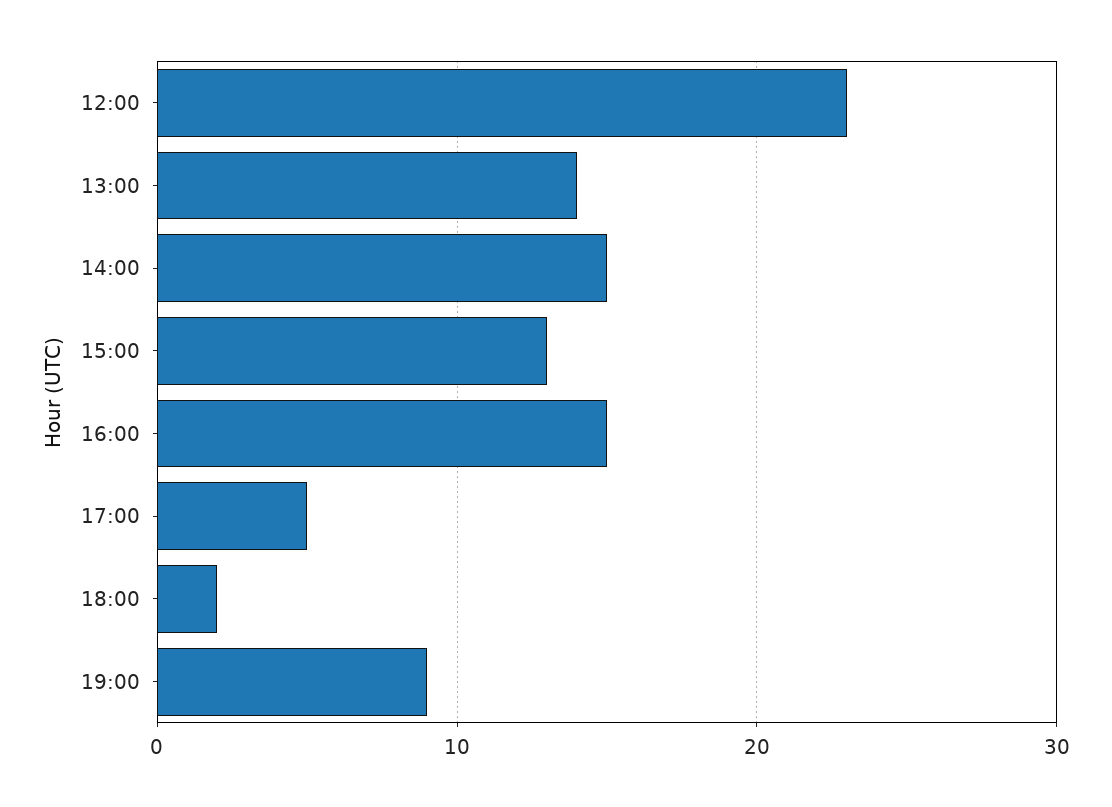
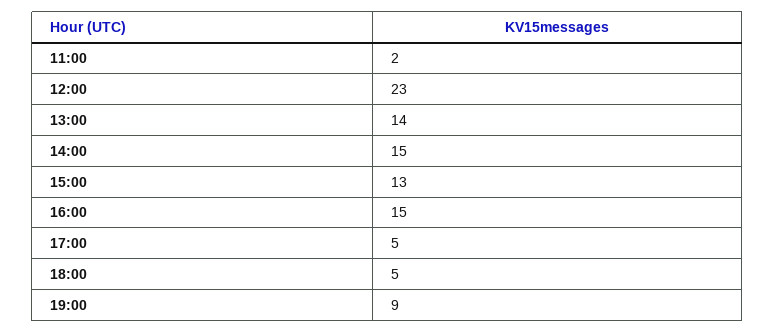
  {
    "12:00": 23,
    "13:00": 14,
    "14:00": 15,
    "15:00": 13,
    "16:00": 15,
    "17:00": 5,
-   "18:00": 2,
+   "18:00": 5,
-   "19:00": 9
+   "19:00": 9,
+   "11:00": 2
  }

